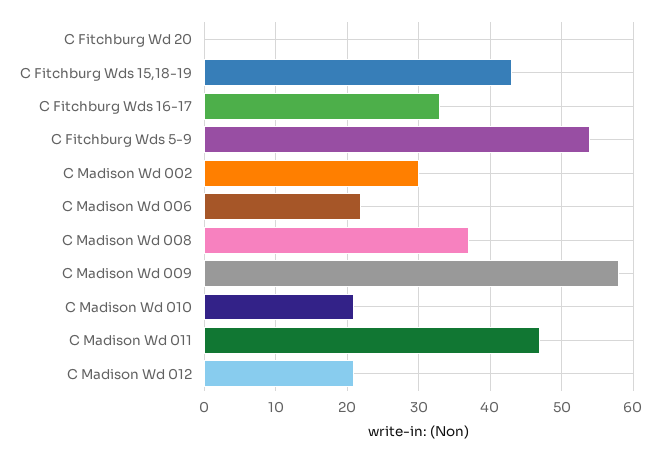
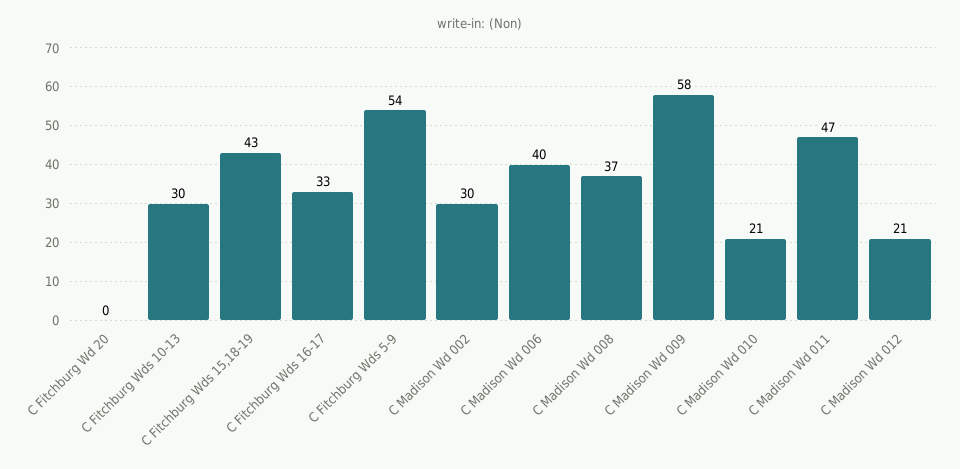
  {
    "C Fitchburg Wd 20": 0,
    "C Fitchburg Wds 15,18-19": 43,
    "C Fitchburg Wds 16-17": 33,
    "C Fitchburg Wds 5-9": 54,
    "C Madison Wd 002": 30,
-   "C Madison Wd 006": 22,
+   "C Madison Wd 006": 40,
    "C Madison Wd 008": 37,
    "C Madison Wd 009": 58,
    "C Madison Wd 010": 21,
    "C Madison Wd 011": 47,
-   "C Madison Wd 012": 21
+   "C Madison Wd 012": 21,
+   "C Fitchburg Wds 10-13": 30
  }

